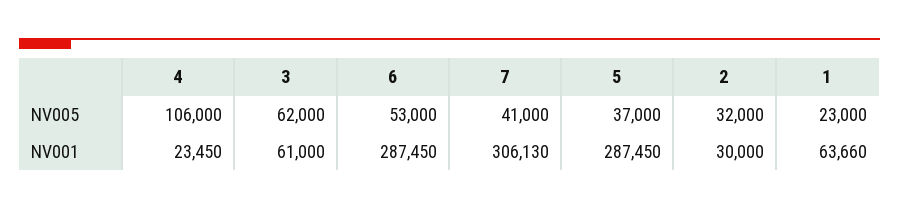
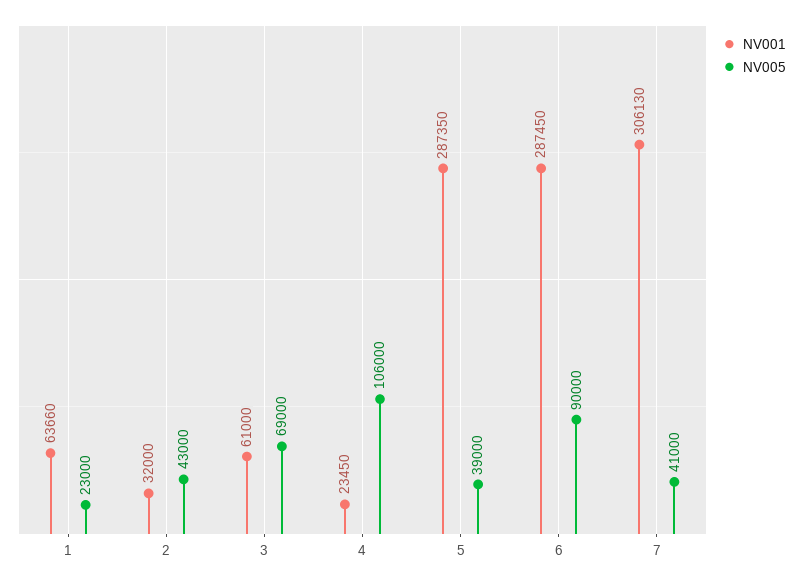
  {
    "NV005": {
      "4": 106000,
-     "3": 62000,
+     "3": 69000,
-     "6": 53000,
+     "6": 90000,
      "7": 41000,
-     "5": 37000,
+     "5": 39000,
-     "2": 32000,
+     "2": 43000,
      "1": 23000
    },
    "NV001": {
      "4": 23450,
      "3": 61000,
      "6": 287450,
      "7": 306130,
-     "5": 287450,
+     "5": 287350,
-     "2": 30000,
+     "2": 32000,
      "1": 63660
    }
  }

